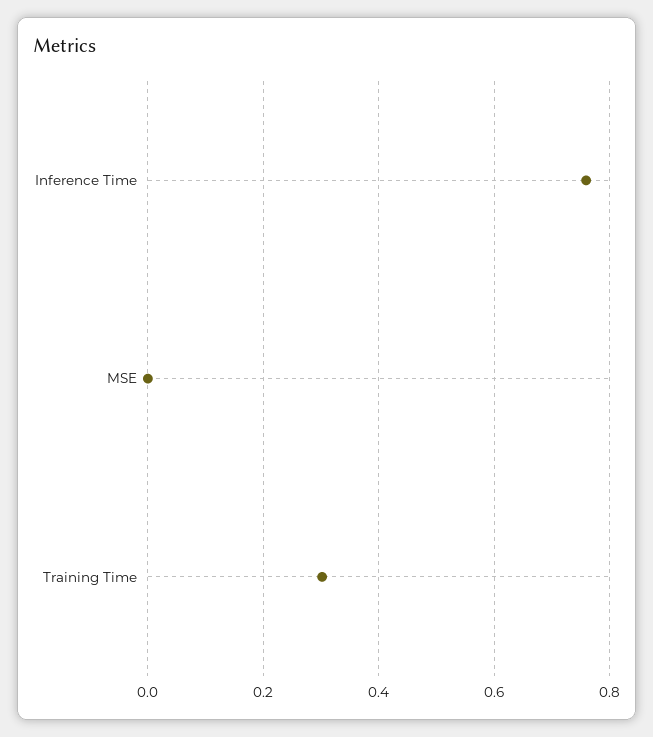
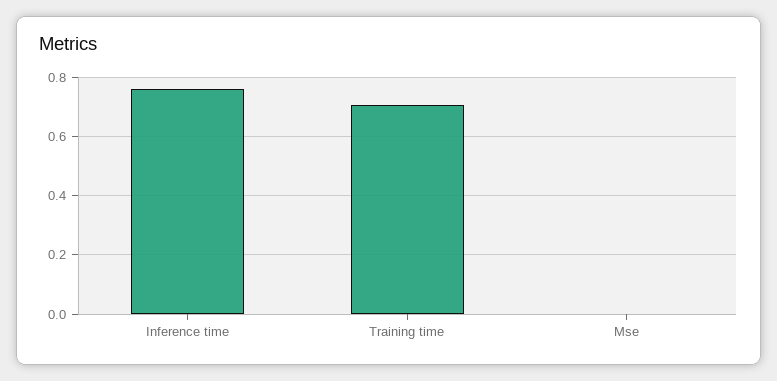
  {
    "Inference Time": 0.76,
    "MSE": 0,
-   "Training Time": 0.3
+   "Training Time": 0.7
  }

